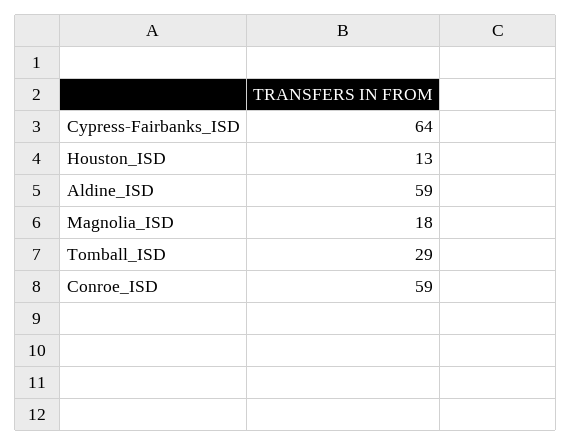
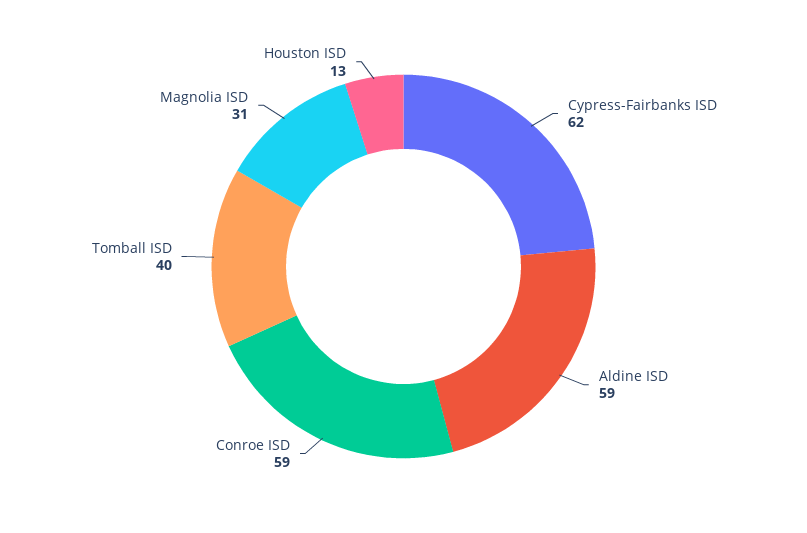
  {
-   "Cypress-Fairbanks_ISD": 64,
+   "Cypress-Fairbanks_ISD": 62,
    "Houston_ISD": 13,
    "Aldine_ISD": 59,
-   "Magnolia_ISD": 18,
+   "Magnolia_ISD": 31,
-   "Tomball_ISD": 29,
+   "Tomball_ISD": 40,
    "Conroe_ISD": 59
  }

